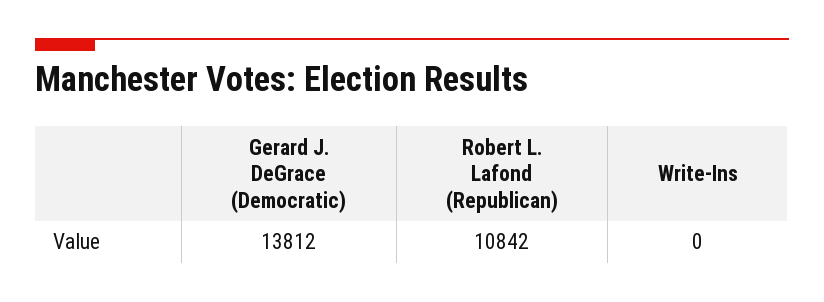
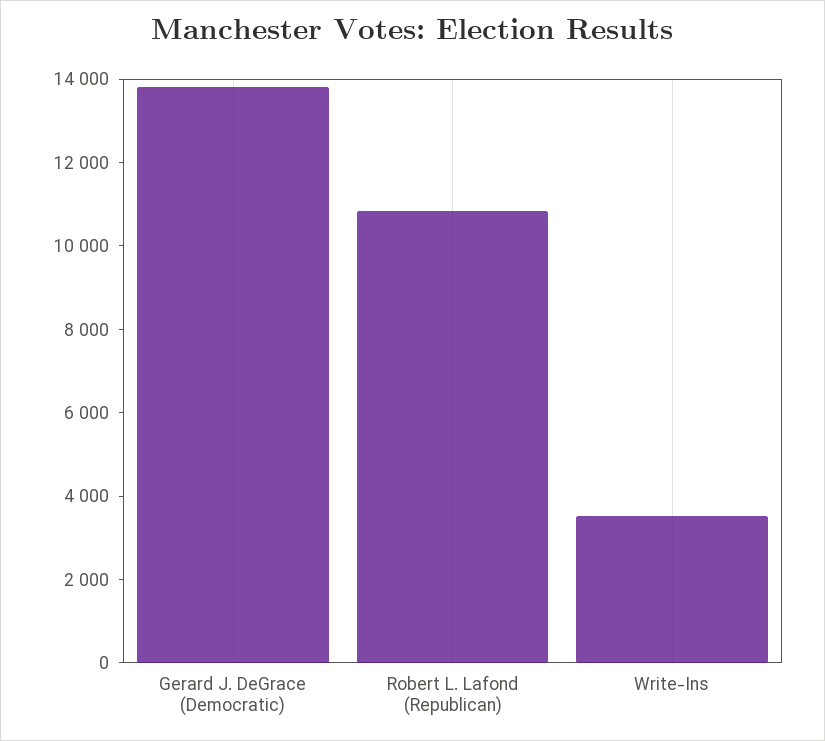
  {
    "Gerard J. DeGrace (Democratic)": 13812,
    "Robert L. Lafond (Republican)": 10842,
-   "Write-Ins": 0
+   "Write-Ins": 3500
  }

